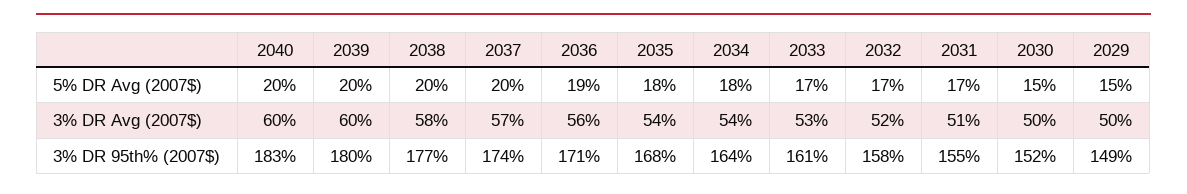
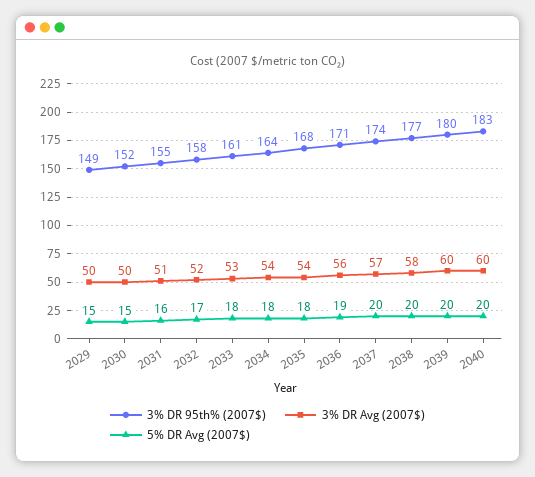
  {
    "5% DR Avg (2007$)": {
      "2040": 20,
      "2039": 20,
      "2038": 20,
      "2037": 20,
      "2036": 19,
      "2035": 18,
      "2034": 18,
-     "2033": 17,
+     "2033": 18,
      "2032": 17,
-     "2031": 17,
+     "2031": 16,
      "2030": 15,
      "2029": 15
    },
    "3% DR Avg (2007$)": {
      "2040": 60,
      "2039": 60,
      "2038": 58,
      "2037": 57,
      "2036": 56,
      "2035": 54,
      "2034": 54,
      "2033": 53,
      "2032": 52,
      "2031": 51,
      "2030": 50,
      "2029": 50
    },
    "3% DR 95th% (2007$)": {
      "2040": 183,
      "2039": 180,
      "2038": 177,
      "2037": 174,
      "2036": 171,
      "2035": 168,
      "2034": 164,
      "2033": 161,
      "2032": 158,
      "2031": 155,
      "2030": 152,
      "2029": 149
    }
  }

